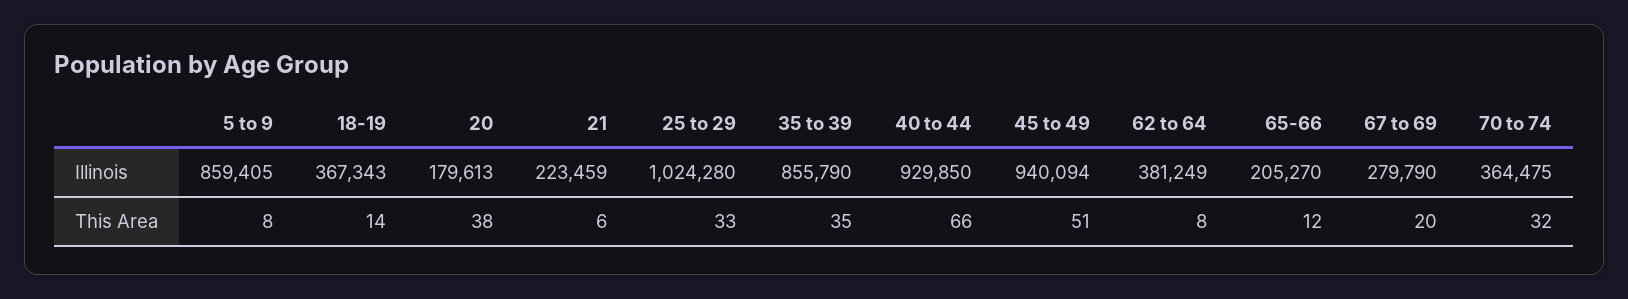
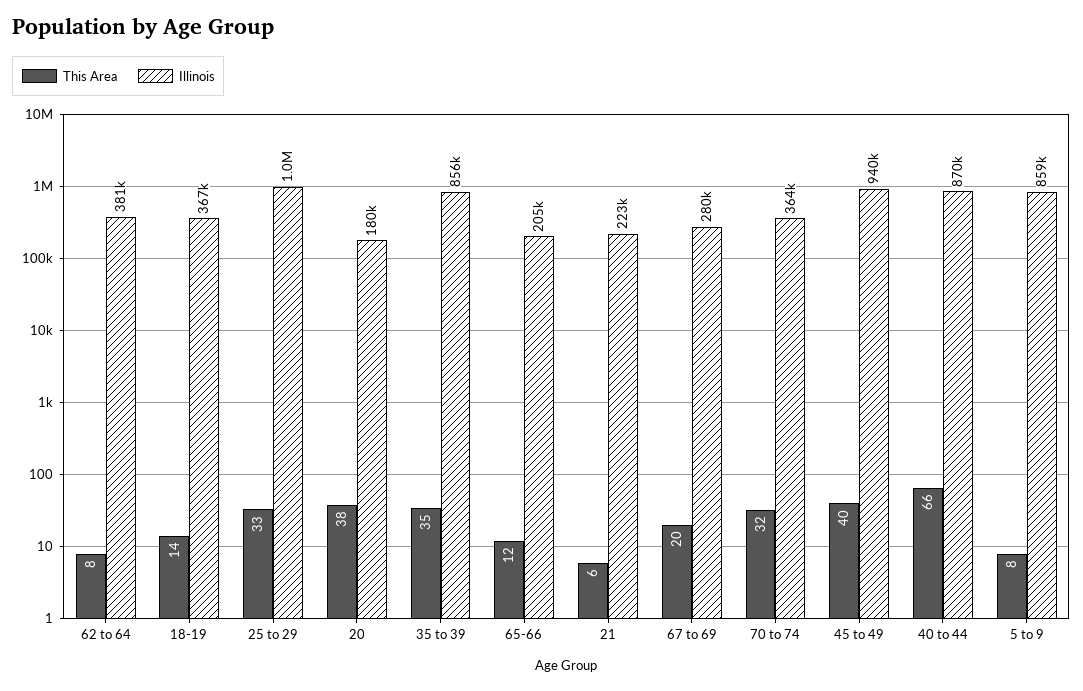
  {
    "Illinois": {
      "5 to 9": 859405,
      "18-19": 367343,
      "20": 179613,
      "21": 223459,
      "25 to 29": 1024280,
      "35 to 39": 855790,
-     "40 to 44": 929850,
+     "40 to 44": 870000,
      "45 to 49": 940094,
      "62 to 64": 381249,
      "65-66": 205270,
      "67 to 69": 279790,
      "70 to 74": 364475
    },
    "This Area": {
      "5 to 9": 8,
      "18-19": 14,
      "20": 38,
      "21": 6,
      "25 to 29": 33,
      "35 to 39": 35,
      "40 to 44": 66,
-     "45 to 49": 51,
+     "45 to 49": 40,
      "62 to 64": 8,
      "65-66": 12,
      "67 to 69": 20,
      "70 to 74": 32
    }
  }

